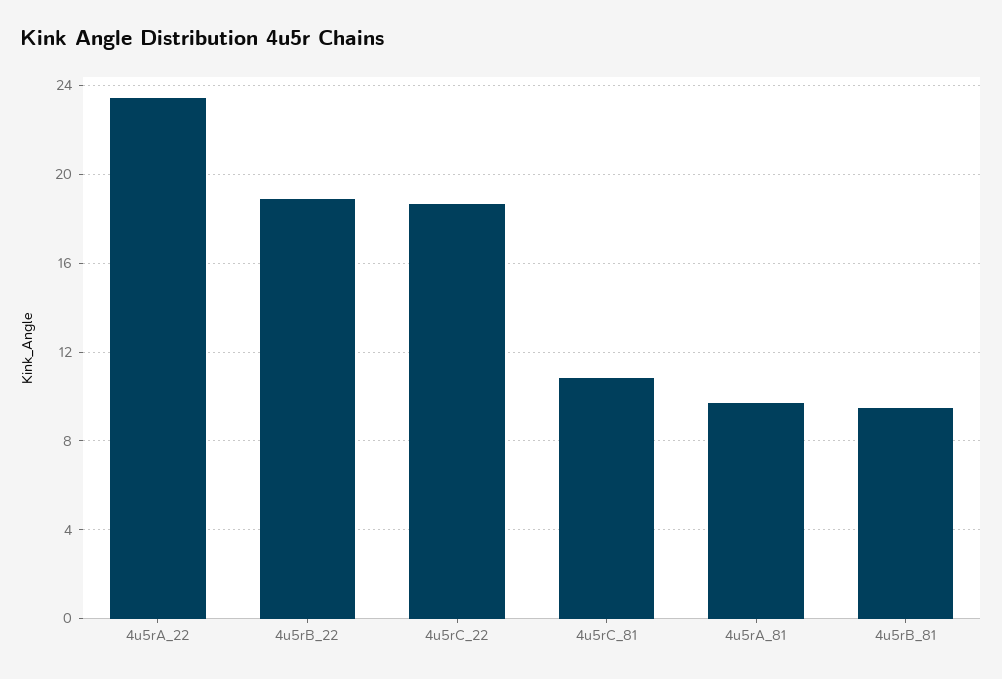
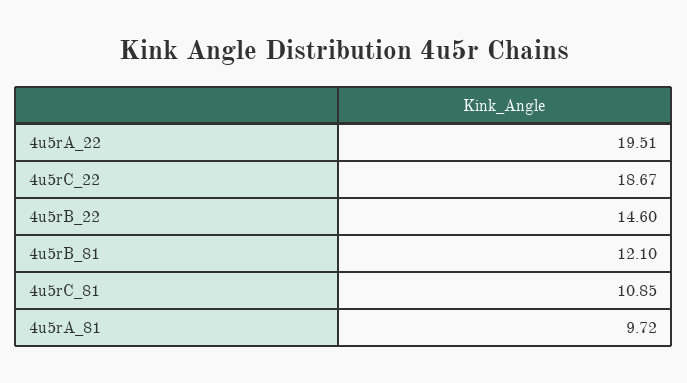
  {
-   "4u5rA_22": 23.5,
+   "4u5rA_22": 19.51,
-   "4u5rB_22": 19,
+   "4u5rB_22": 14.6,
    "4u5rC_22": 18.67,
    "4u5rC_81": 10.85,
    "4u5rA_81": 9.72,
-   "4u5rB_81": 9.5
+   "4u5rB_81": 12.1
  }

